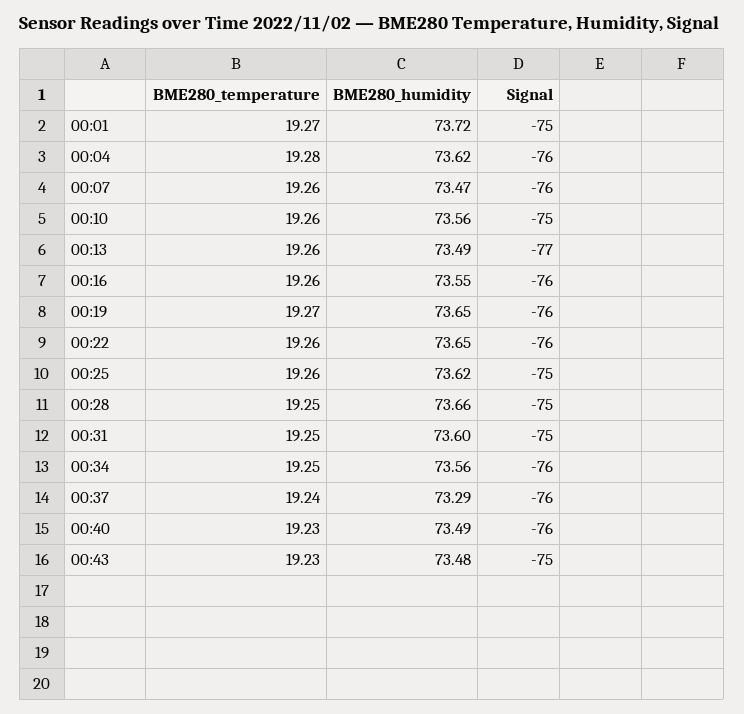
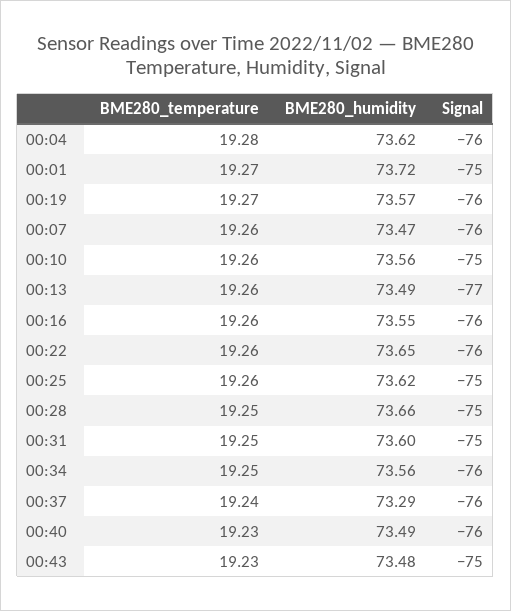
  {
    "BME280_temperature": {
      "00:01": 19.27,
      "00:04": 19.28,
      "00:07": 19.26,
      "00:10": 19.26,
      "00:13": 19.26,
      "00:16": 19.26,
      "00:19": 19.27,
      "00:22": 19.26,
      "00:25": 19.26,
      "00:28": 19.25,
      "00:31": 19.25,
      "00:34": 19.25,
      "00:37": 19.24,
      "00:40": 19.23,
      "00:43": 19.23
    },
    "BME280_humidity": {
      "00:01": 73.72,
      "00:04": 73.62,
      "00:07": 73.47,
      "00:10": 73.56,
      "00:13": 73.49,
      "00:16": 73.55,
-     "00:19": 73.65,
+     "00:19": 73.57,
      "00:22": 73.65,
      "00:25": 73.62,
      "00:28": 73.66,
      "00:31": 73.6,
      "00:34": 73.56,
      "00:37": 73.29,
      "00:40": 73.49,
      "00:43": 73.48
    },
    "Signal": {
      "00:01": -75,
      "00:04": -76,
      "00:07": -76,
      "00:10": -75,
      "00:13": -77,
      "00:16": -76,
      "00:19": -76,
      "00:22": -76,
      "00:25": -75,
      "00:28": -75,
      "00:31": -75,
      "00:34": -76,
      "00:37": -76,
      "00:40": -76,
      "00:43": -75
    }
  }

